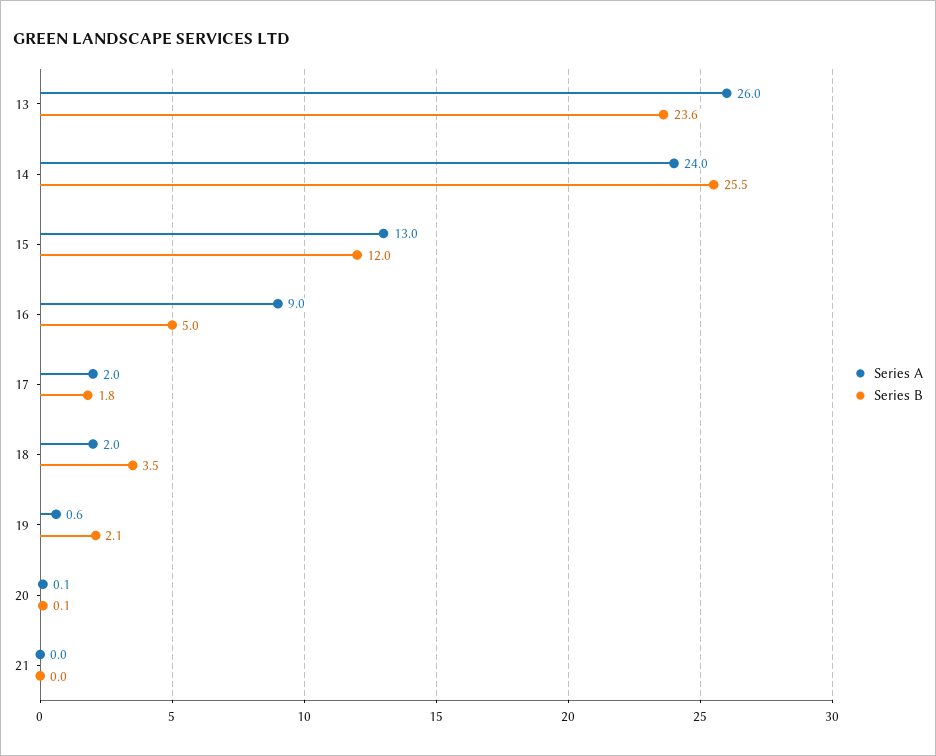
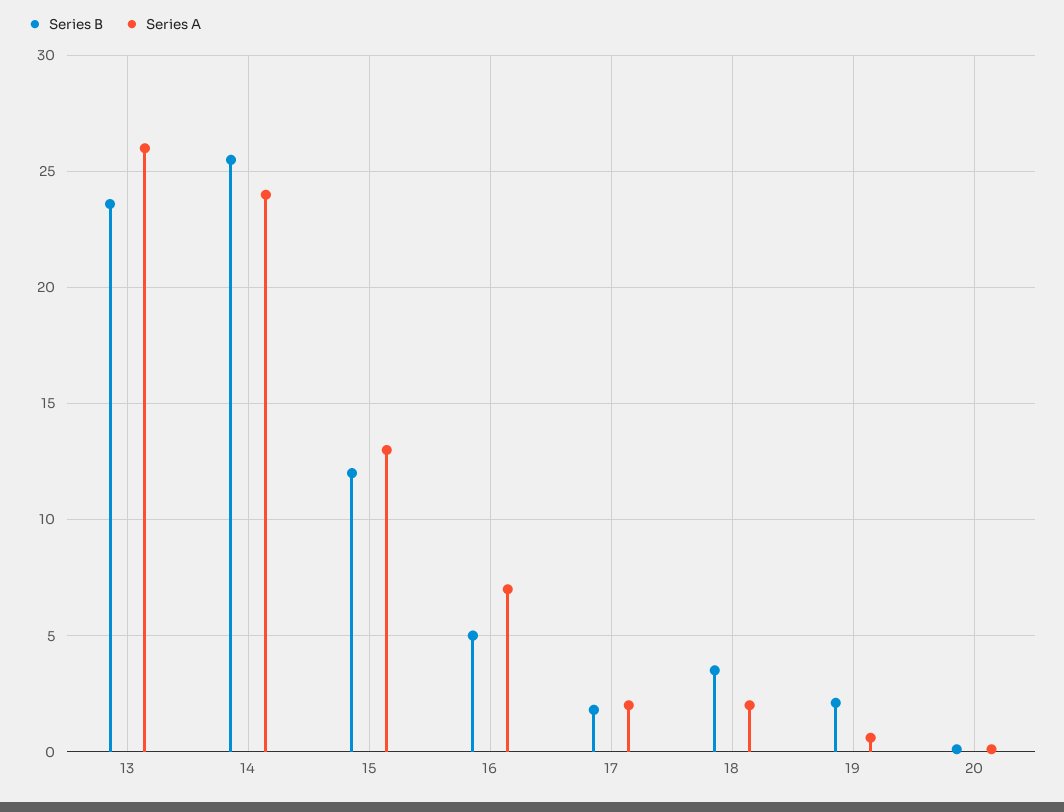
  {
    "Series A": {
      "13": 26,
      "14": 24,
      "15": 13,
-     "16": 9,
+     "16": 7,
      "17": 2,
      "18": 2,
      "19": 0.6,
-     "20": 0.1,
+     "20": 0.1
-     "21": 0
    },
    "Series B": {
      "13": 23.6,
      "14": 25.5,
      "15": 12,
      "16": 5,
      "17": 1.8,
      "18": 3.5,
      "19": 2.1,
-     "20": 0.1,
+     "20": 0.1
-     "21": 0
    }
  }

